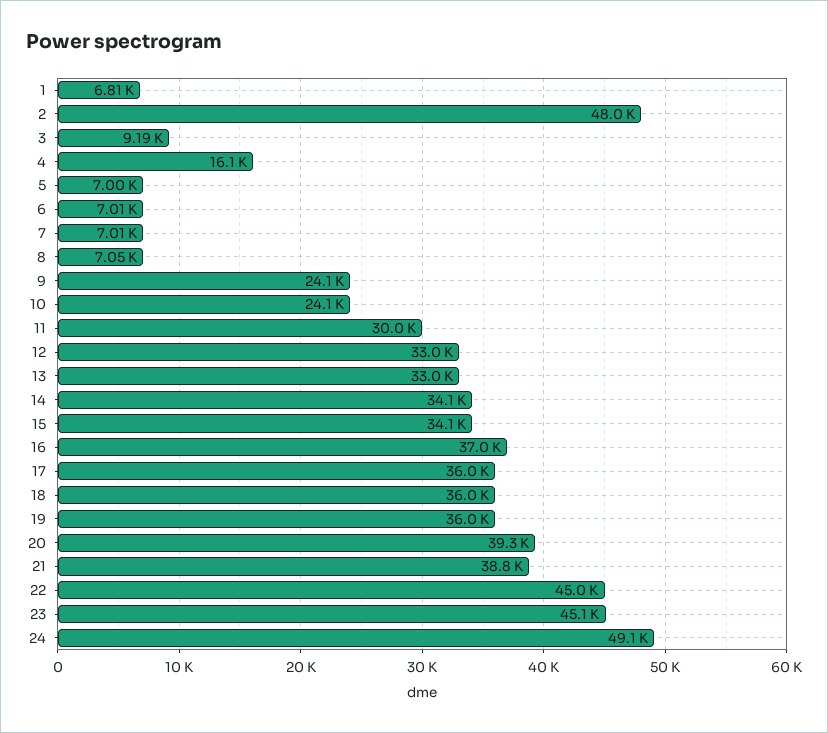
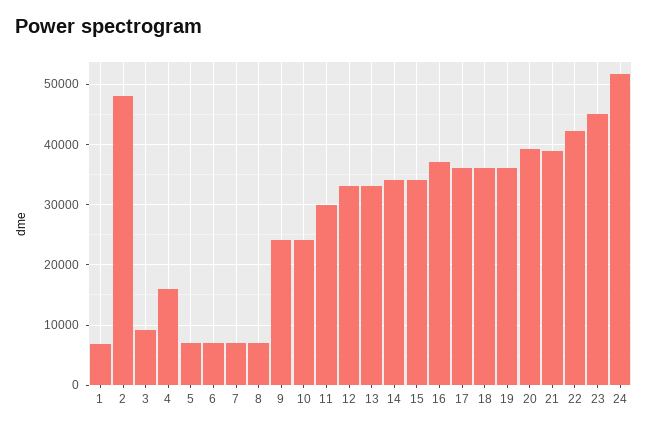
  {
    "1": 6810,
    "2": 48000,
    "3": 9190,
    "4": 16100,
    "5": 7000,
    "6": 7010,
    "7": 7010,
    "8": 7050,
    "9": 24100,
    "10": 24100,
    "11": 30000,
    "12": 33000,
    "13": 33000,
    "14": 34100,
    "15": 34100,
    "16": 37000,
    "17": 36000,
    "18": 36000,
    "19": 36000,
    "20": 39300,
    "21": 38800,
-   "22": 45000,
+   "22": 42000,
    "23": 45100,
-   "24": 49100
+   "24": 52000
  }

